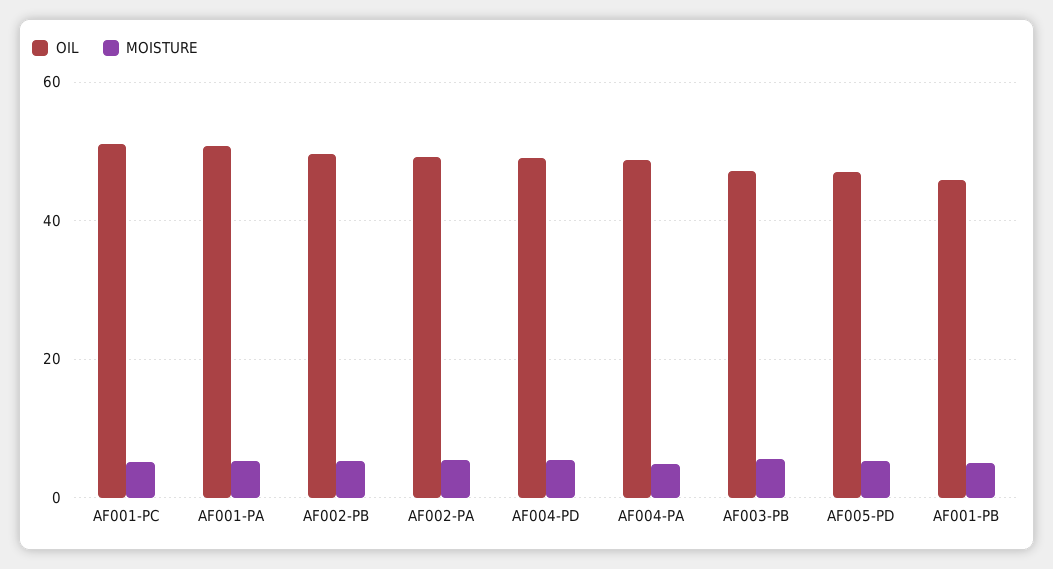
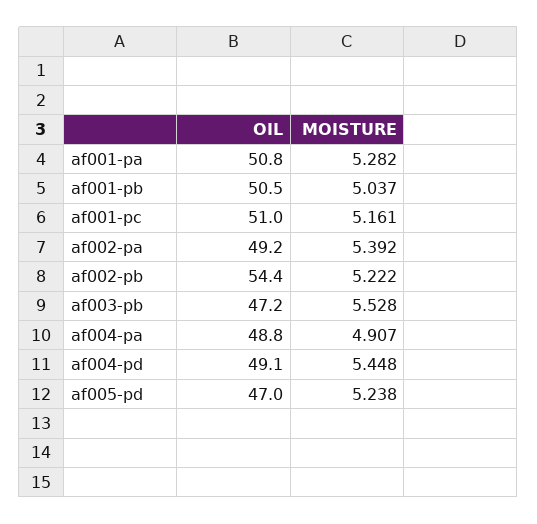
  {
    "OIL": {
      "AF001-PC": 51,
      "AF001-PA": 50.8,
-     "AF002-PB": 50,
+     "AF002-PB": 54.4,
      "AF002-PA": 49.2,
      "AF004-PD": 49.1,
      "AF004-PA": 48.8,
      "AF003-PB": 47.2,
      "AF005-PD": 47,
-     "AF001-PB": 46
+     "AF001-PB": 50.5
    },
    "MOISTURE": {
      "AF001-PC": 5.161,
      "AF001-PA": 5.282,
      "AF002-PB": 5.222,
      "AF002-PA": 5.392,
      "AF004-PD": 5.448,
      "AF004-PA": 4.907,
      "AF003-PB": 5.528,
      "AF005-PD": 5.238,
      "AF001-PB": 5.037
    }
  }

